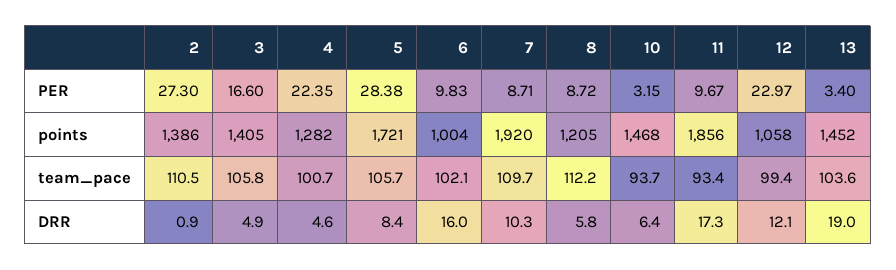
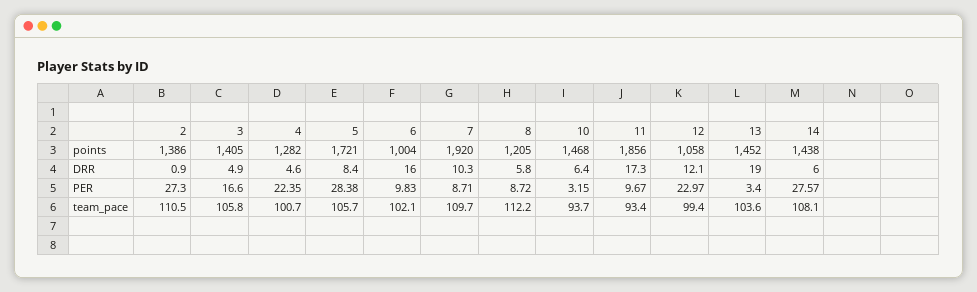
  {
    "2": {
      "PER": 27.3,
      "points": 1386,
      "team_pace": 110.5,
      "DRR": 0.9
    },
    "3": {
      "PER": 16.6,
      "points": 1405,
      "team_pace": 105.8,
      "DRR": 4.9
    },
    "4": {
      "PER": 22.35,
      "points": 1282,
      "team_pace": 100.7,
      "DRR": 4.6
    },
    "5": {
      "PER": 28.38,
      "points": 1721,
      "team_pace": 105.7,
      "DRR": 8.4
    },
    "6": {
      "PER": 9.83,
      "points": 1004,
      "team_pace": 102.1,
      "DRR": 16
    },
    "7": {
      "PER": 8.71,
      "points": 1920,
      "team_pace": 109.7,
      "DRR": 10.3
    },
    "8": {
      "PER": 8.72,
      "points": 1205,
      "team_pace": 112.2,
      "DRR": 5.8
    },
    "10": {
      "PER": 3.15,
      "points": 1468,
      "team_pace": 93.7,
      "DRR": 6.4
    },
    "11": {
      "PER": 9.67,
      "points": 1856,
      "team_pace": 93.4,
      "DRR": 17.3
    },
    "12": {
      "PER": 22.97,
      "points": 1058,
      "team_pace": 99.4,
      "DRR": 12.1
    },
    "13": {
      "PER": 3.4,
      "points": 1452,
      "team_pace": 103.6,
      "DRR": 19
-   }
+   },
+   "14": {
+     "points": 1438,
+     "DRR": 6,
+     "PER": 27.57,
+     "team_pace": 108.1
+   }
  }

